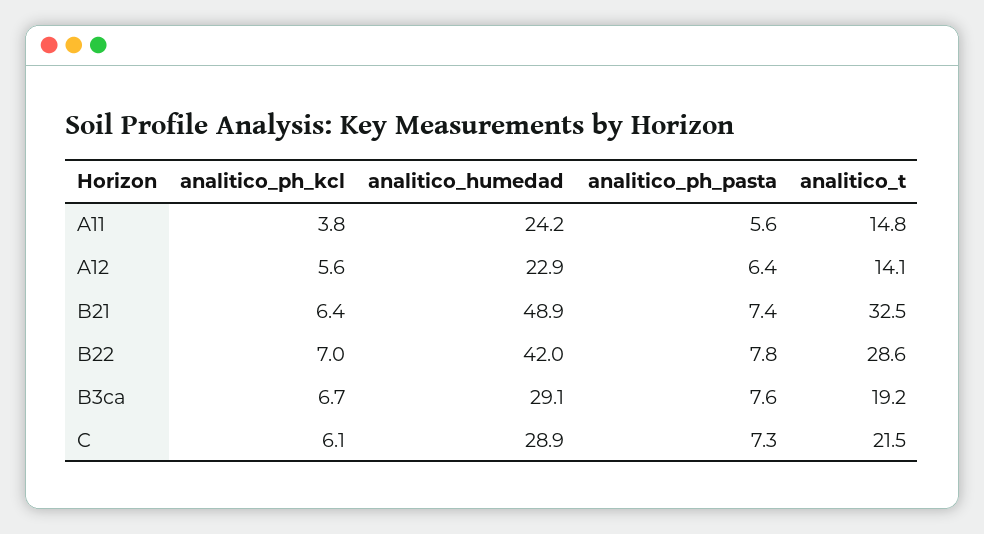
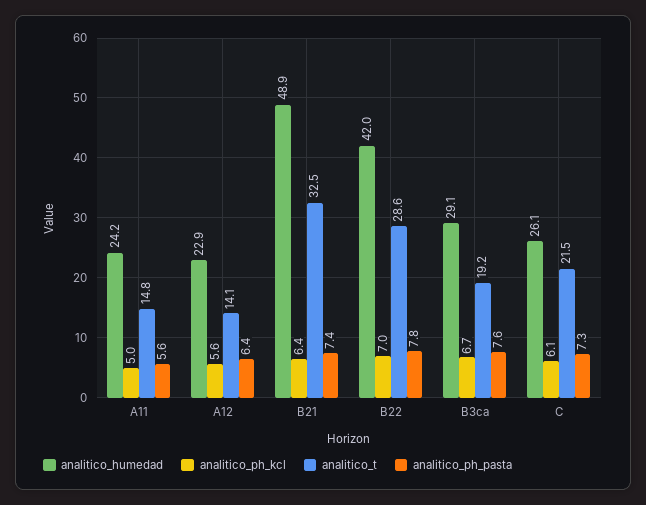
  {
    "analitico_ph_kcl": {
-     "A11": 3.8,
+     "A11": 5,
      "A12": 5.6,
      "B21": 6.4,
      "B22": 7,
      "B3ca": 6.7,
      "C": 6.1
    },
    "analitico_humedad": {
      "A11": 24.2,
      "A12": 22.9,
      "B21": 48.9,
      "B22": 42,
      "B3ca": 29.1,
-     "C": 28.9
+     "C": 26.1
    },
    "analitico_ph_pasta": {
      "A11": 5.6,
      "A12": 6.4,
      "B21": 7.4,
      "B22": 7.8,
      "B3ca": 7.6,
      "C": 7.3
    },
    "analitico_t": {
      "A11": 14.8,
      "A12": 14.1,
      "B21": 32.5,
      "B22": 28.6,
      "B3ca": 19.2,
      "C": 21.5
    }
  }

